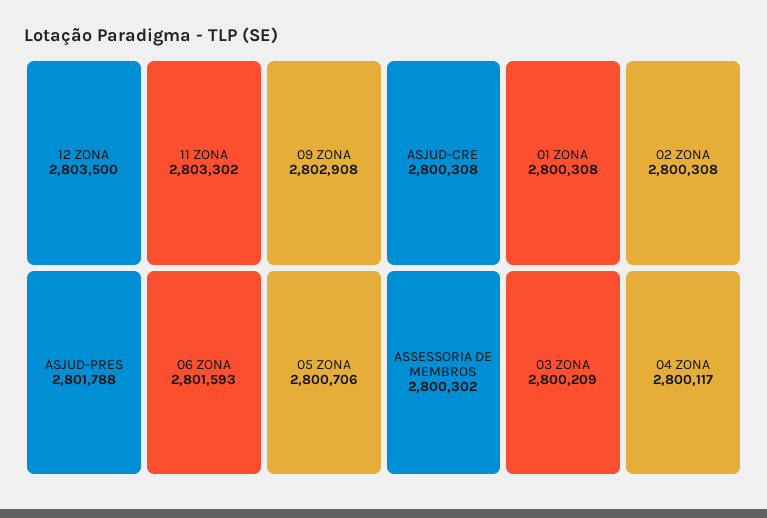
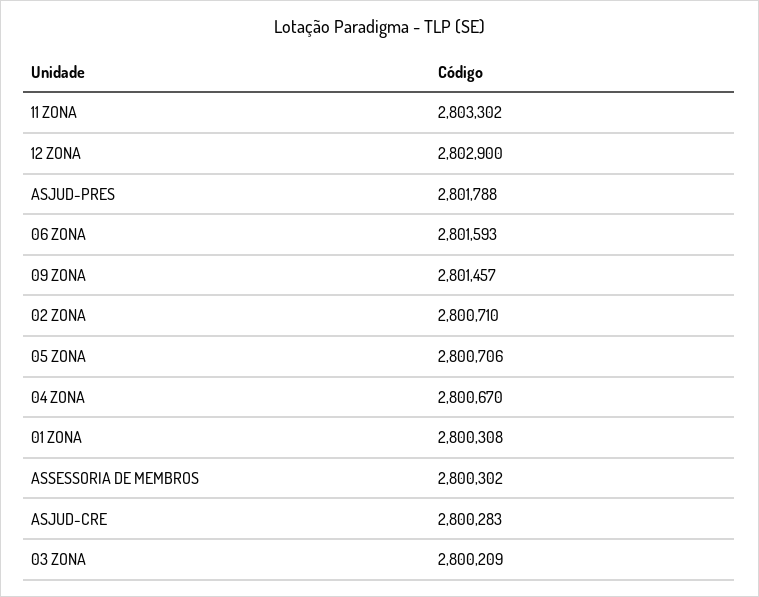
  {
-   "12 ZONA": 2803500,
+   "12 ZONA": 2802900,
    "11 ZONA": 2803302,
-   "09 ZONA": 2802908,
+   "09 ZONA": 2801457,
    "ASJUD-PRES": 2801788,
    "06 ZONA": 2801593,
    "05 ZONA": 2800706,
-   "ASJUD-CRE": 2800308,
+   "ASJUD-CRE": 2800283,
    "01 ZONA": 2800308,
-   "02 ZONA": 2800308,
+   "02 ZONA": 2800710,
    "ASSESSORIA DE MEMBROS": 2800302,
    "03 ZONA": 2800209,
-   "04 ZONA": 2800117
+   "04 ZONA": 2800670
  }

